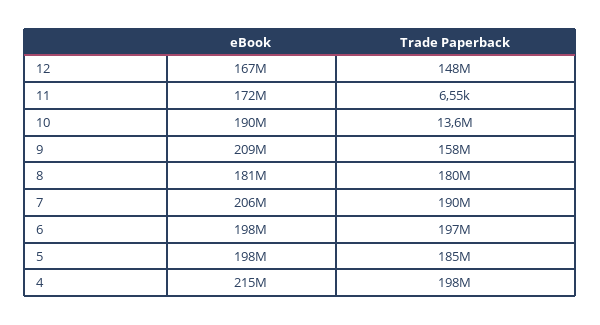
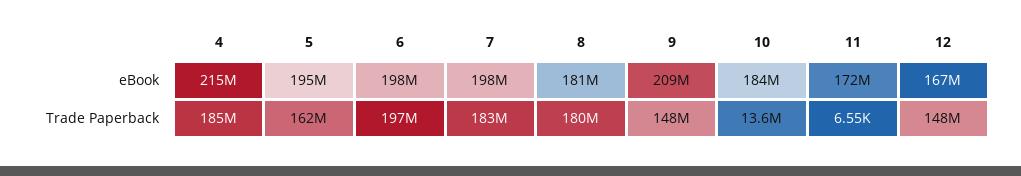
  {
    "eBook": {
      "12": 167000000,
      "11": 172000000,
-     "10": 190000000,
+     "10": 184000000,
      "9": 209000000,
      "8": 181000000,
-     "7": 206000000,
+     "7": 198000000,
      "6": 198000000,
-     "5": 198000000,
+     "5": 195000000,
      "4": 215000000
    },
    "Trade Paperback": {
      "12": 148000000,
      "11": 6550,
      "10": 13600000,
-     "9": 158000000,
+     "9": 148000000,
      "8": 180000000,
-     "7": 190000000,
+     "7": 183000000,
      "6": 197000000,
-     "5": 185000000,
+     "5": 162000000,
-     "4": 198000000
+     "4": 185000000
    }
  }

